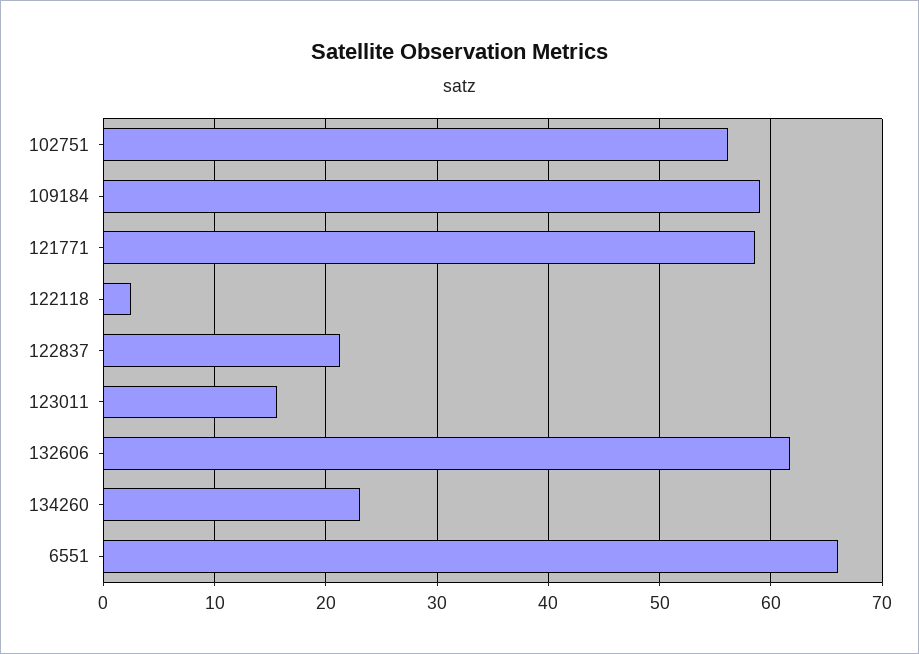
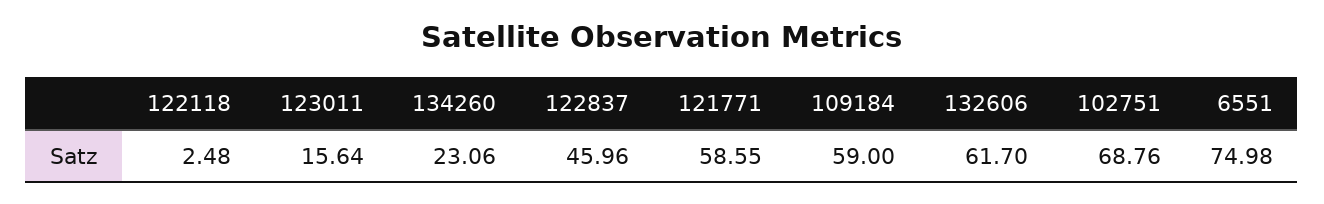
  {
-   "102751": 56,
+   "102751": 68.76,
    "109184": 59,
    "121771": 58.55,
    "122118": 2.48,
-   "122837": 21,
+   "122837": 45.96,
    "123011": 15.64,
    "132606": 61.7,
    "134260": 23.06,
-   "6551": 66
+   "6551": 74.98
  }

